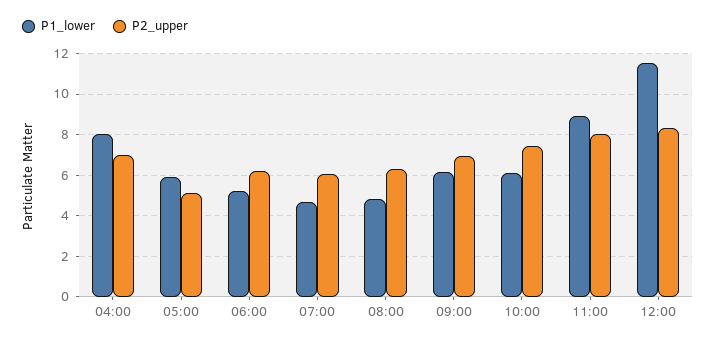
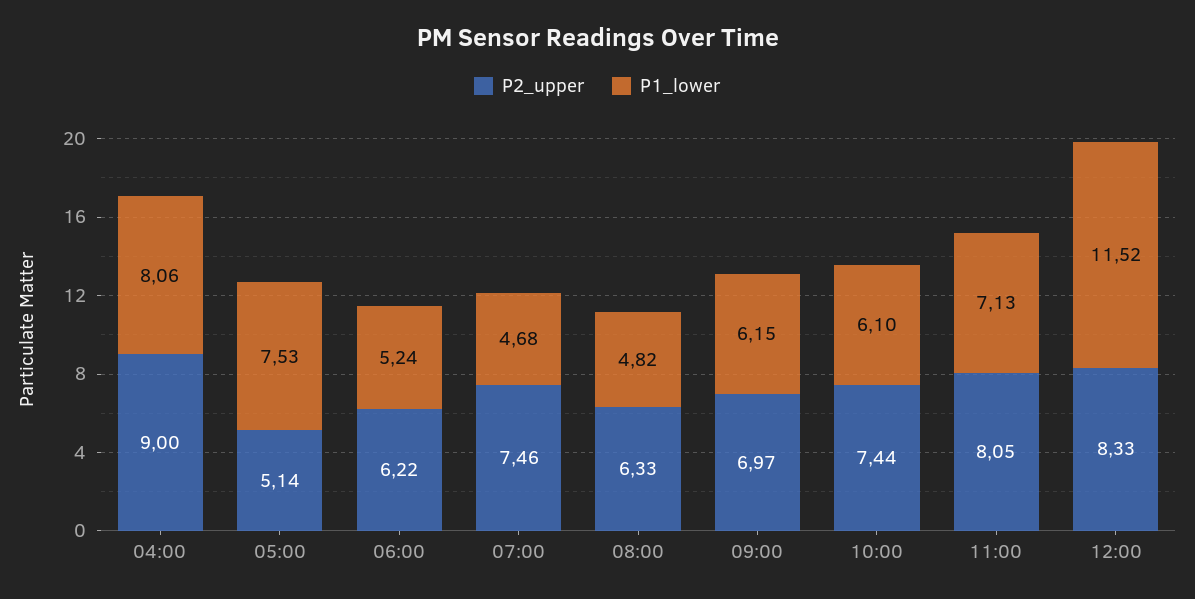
  {
    "P1_lower": {
      "04:00": 8.06,
-     "05:00": 6,
+     "05:00": 7.53,
      "06:00": 5.24,
      "07:00": 4.68,
      "08:00": 4.82,
      "09:00": 6.15,
      "10:00": 6.1,
-     "11:00": 9,
+     "11:00": 7.13,
      "12:00": 11.52
    },
    "P2_upper": {
-     "04:00": 7,
+     "04:00": 9,
      "05:00": 5.14,
      "06:00": 6.22,
-     "07:00": 6,
+     "07:00": 7.46,
      "08:00": 6.33,
      "09:00": 6.97,
      "10:00": 7.44,
      "11:00": 8.05,
      "12:00": 8.33
    }
  }

